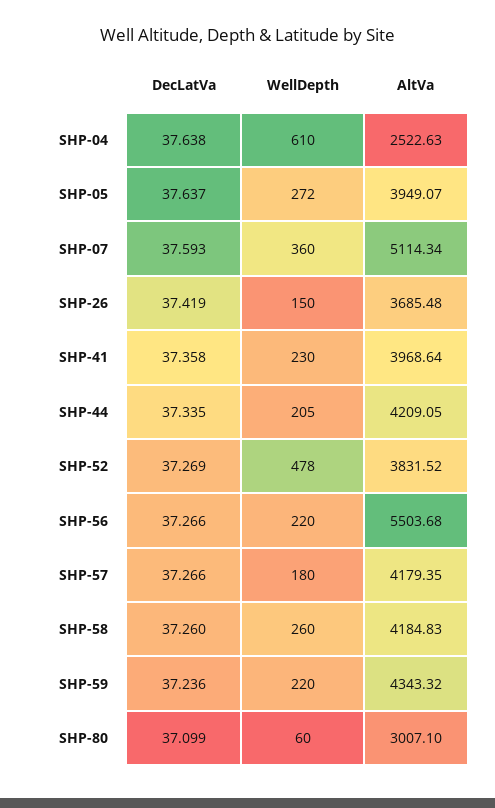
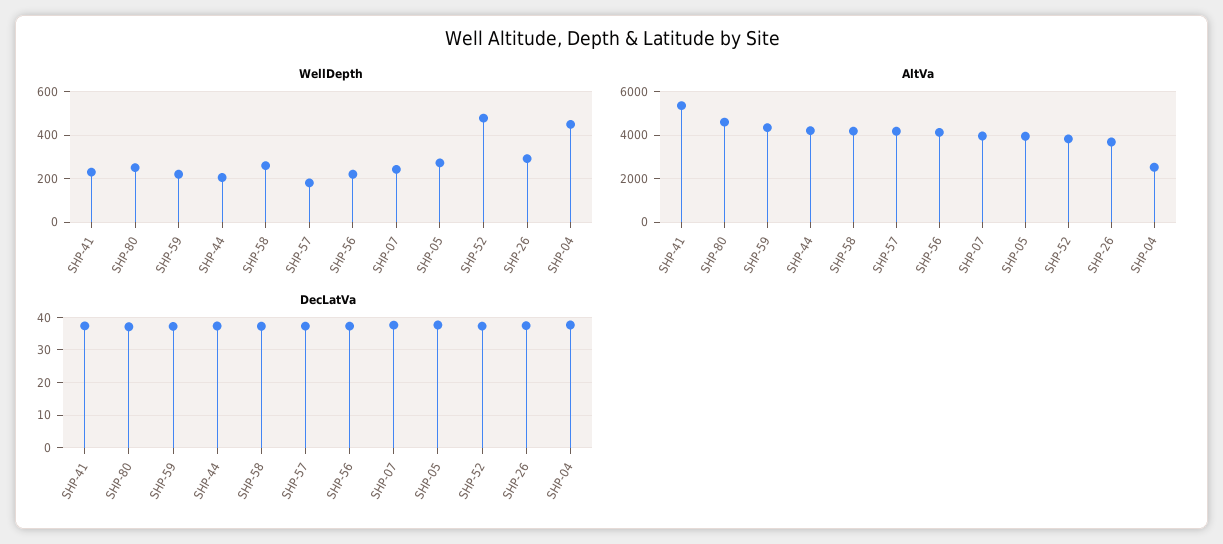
  {
    "DecLatVa": {
      "SHP-04": 37.638,
      "SHP-05": 37.637,
      "SHP-07": 37.593,
      "SHP-26": 37.419,
      "SHP-41": 37.358,
      "SHP-44": 37.335,
      "SHP-52": 37.269,
      "SHP-56": 37.266,
      "SHP-57": 37.266,
      "SHP-58": 37.26,
      "SHP-59": 37.236,
      "SHP-80": 37.099
    },
    "WellDepth": {
-     "SHP-04": 610,
+     "SHP-04": 450,
      "SHP-05": 272,
-     "SHP-07": 360,
+     "SHP-07": 250,
-     "SHP-26": 150,
+     "SHP-26": 300,
      "SHP-41": 230,
      "SHP-44": 205,
      "SHP-52": 478,
      "SHP-56": 220,
      "SHP-57": 180,
      "SHP-58": 260,
      "SHP-59": 220,
-     "SHP-80": 60
+     "SHP-80": 250
    },
    "AltVa": {
      "SHP-04": 2522.63,
      "SHP-05": 3949.07,
-     "SHP-07": 5114.34,
+     "SHP-07": 4000,
      "SHP-26": 3685.48,
-     "SHP-41": 3968.64,
+     "SHP-41": 5500,
      "SHP-44": 4209.05,
      "SHP-52": 3831.52,
-     "SHP-56": 5503.68,
+     "SHP-56": 4000,
      "SHP-57": 4179.35,
      "SHP-58": 4184.83,
      "SHP-59": 4343.32,
-     "SHP-80": 3007.1
+     "SHP-80": 4500
    }
  }

